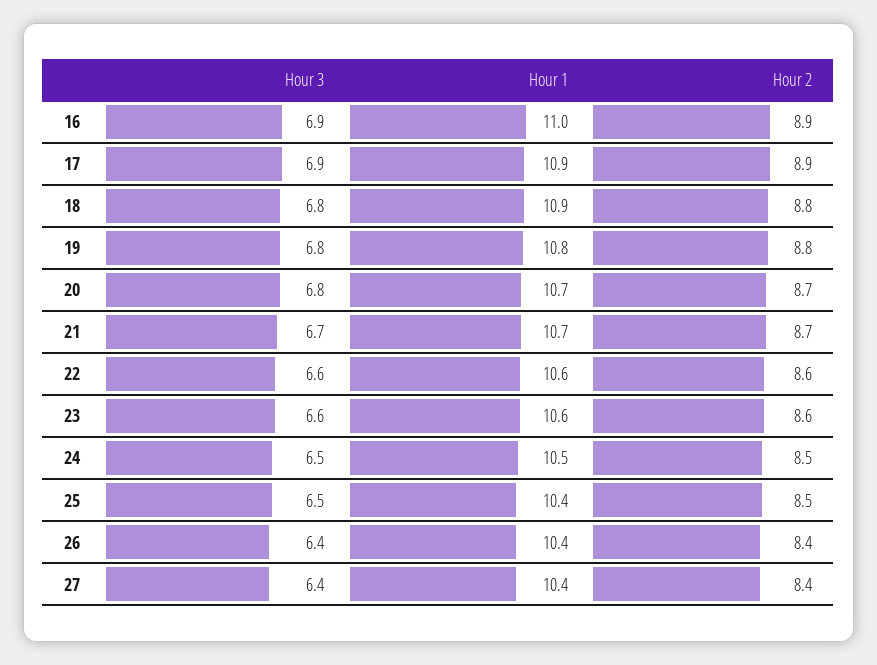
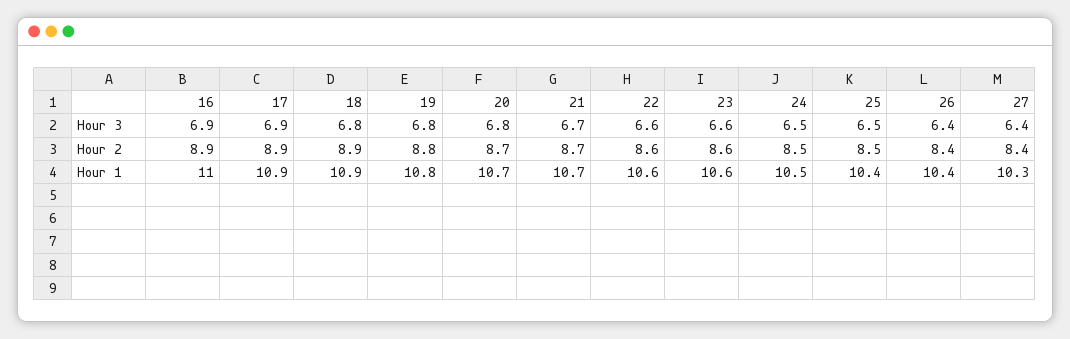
  {
    "Hour 3": {
      "16": 6.9,
      "17": 6.9,
      "18": 6.8,
      "19": 6.8,
      "20": 6.8,
      "21": 6.7,
      "22": 6.6,
      "23": 6.6,
      "24": 6.5,
      "25": 6.5,
      "26": 6.4,
      "27": 6.4
    },
    "Hour 1": {
      "16": 11,
      "17": 10.9,
      "18": 10.9,
      "19": 10.8,
      "20": 10.7,
      "21": 10.7,
      "22": 10.6,
      "23": 10.6,
      "24": 10.5,
      "25": 10.4,
      "26": 10.4,
-     "27": 10.4
+     "27": 10.3
    },
    "Hour 2": {
      "16": 8.9,
      "17": 8.9,
-     "18": 8.8,
+     "18": 8.9,
      "19": 8.8,
      "20": 8.7,
      "21": 8.7,
      "22": 8.6,
      "23": 8.6,
      "24": 8.5,
      "25": 8.5,
      "26": 8.4,
      "27": 8.4
    }
  }

